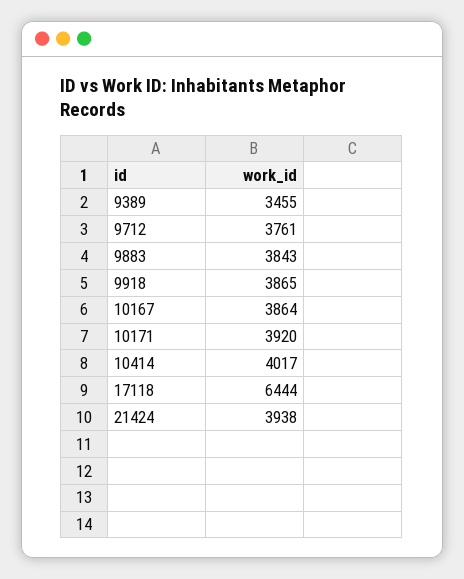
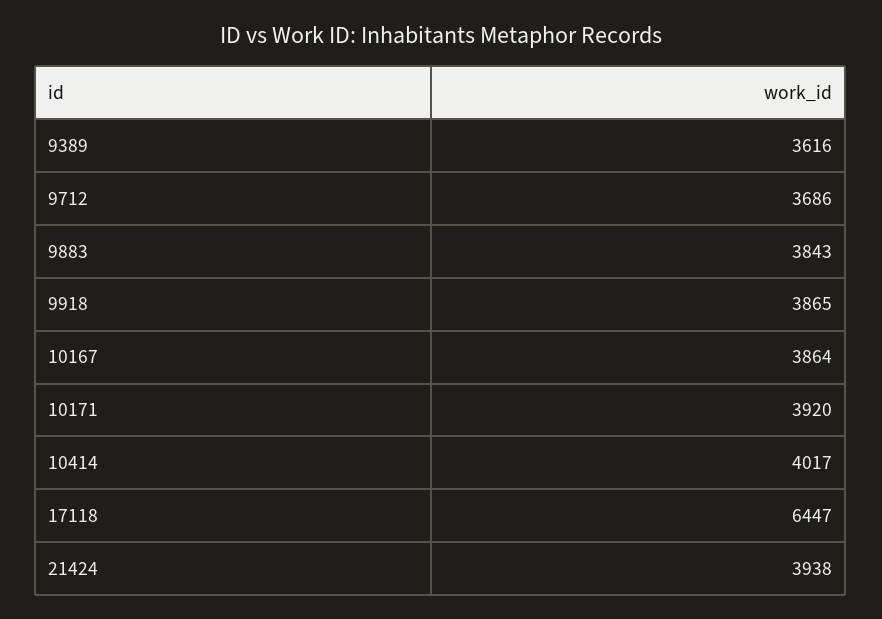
  {
-   "9389": 3455,
+   "9389": 3616,
-   "9712": 3761,
+   "9712": 3686,
    "9883": 3843,
    "9918": 3865,
    "10167": 3864,
    "10171": 3920,
    "10414": 4017,
-   "17118": 6444,
+   "17118": 6447,
    "21424": 3938
  }

